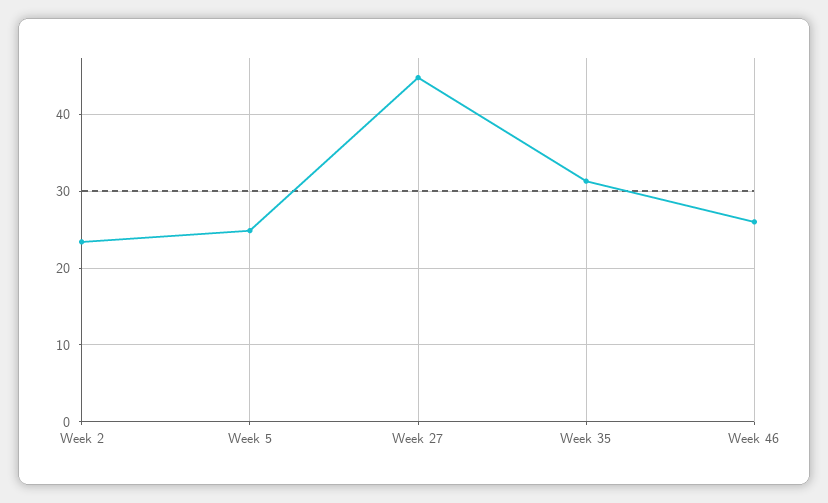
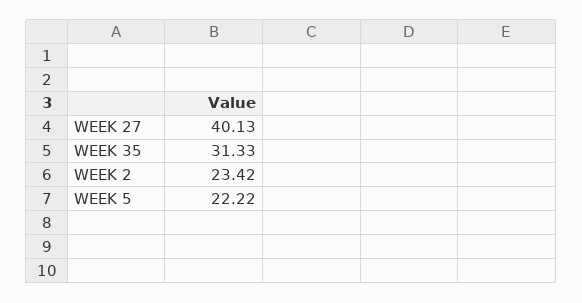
  {
    "Week 2": 23.42,
-   "Week 5": 25,
+   "Week 5": 22.22,
-   "Week 27": 45,
+   "Week 27": 40.13,
-   "Week 35": 31.33,
+   "Week 35": 31.33
-   "Week 46": 26
  }

